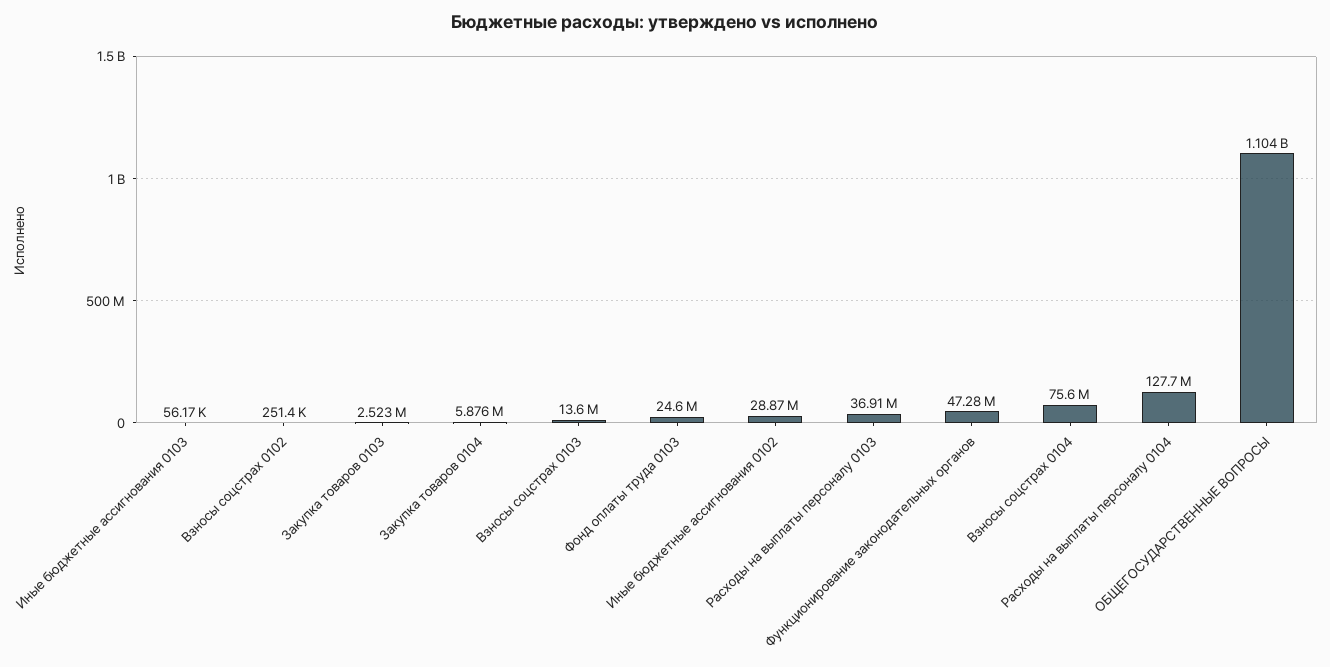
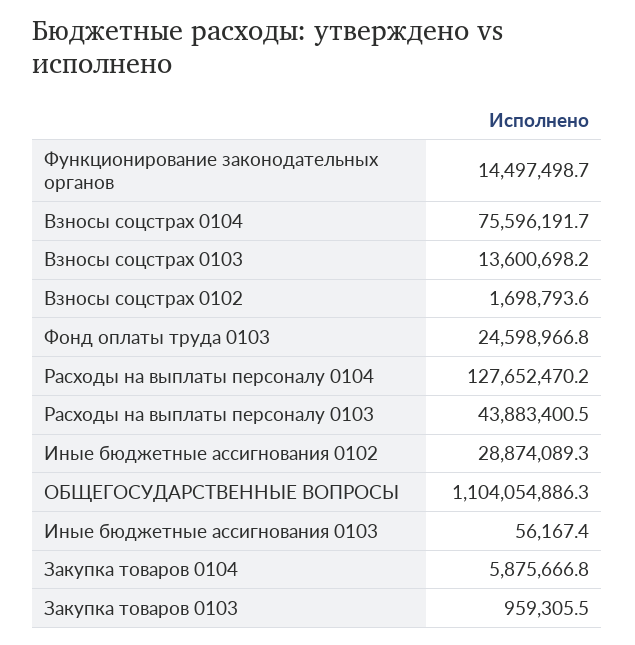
  {
    "Иные бюджетные ассигнования 0103": 56167.4,
-   "Взносы соцстрах 0102": 251400,
+   "Взносы соцстрах 0102": 1698793.6,
-   "Закупка товаров 0103": 2523000,
+   "Закупка товаров 0103": 959305.5,
    "Закупка товаров 0104": 5875666.8,
    "Взносы соцстрах 0103": 13600698.2,
    "Фонд оплаты труда 0103": 24598966.8,
    "Иные бюджетные ассигнования 0102": 28874089.3,
-   "Расходы на выплаты персоналу 0103": 36910000,
+   "Расходы на выплаты персоналу 0103": 43883400.5,
-   "Функционирование законодательных органов": 47280000,
+   "Функционирование законодательных органов": 14497498.7,
    "Взносы соцстрах 0104": 75596191.7,
    "Расходы на выплаты персоналу 0104": 127652470.2,
    "ОБЩЕГОСУДАРСТВЕННЫЕ ВОПРОСЫ": 1104054886.3
  }

